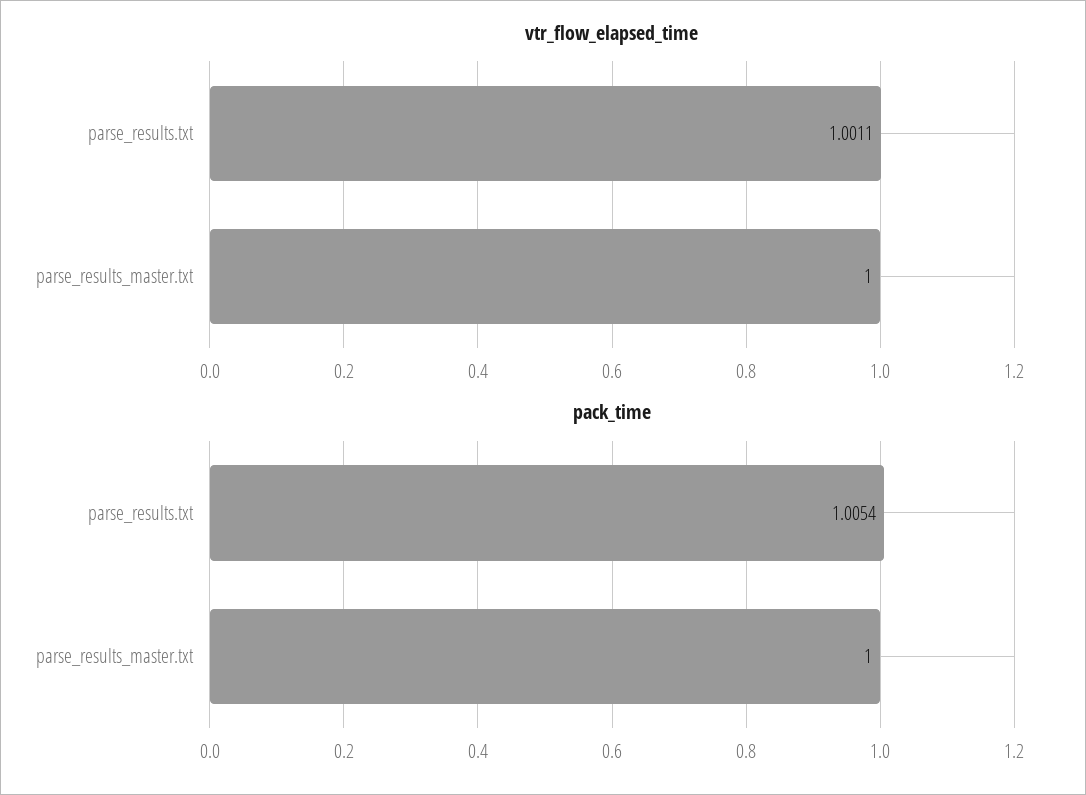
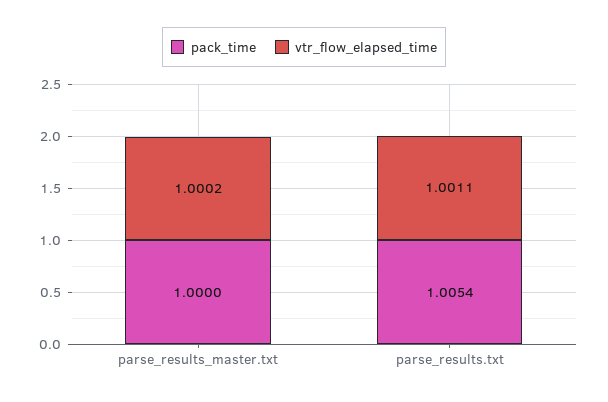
  {
    "vtr_flow_elapsed_time": {
      "parse_results.txt": 1.0011,
-     "parse_results_master.txt": 1
+     "parse_results_master.txt": 1.0002
    },
    "pack_time": {
      "parse_results.txt": 1.0054,
      "parse_results_master.txt": 1
    }
  }

